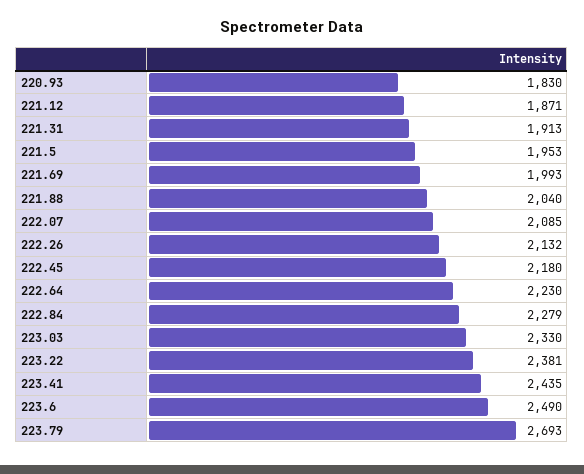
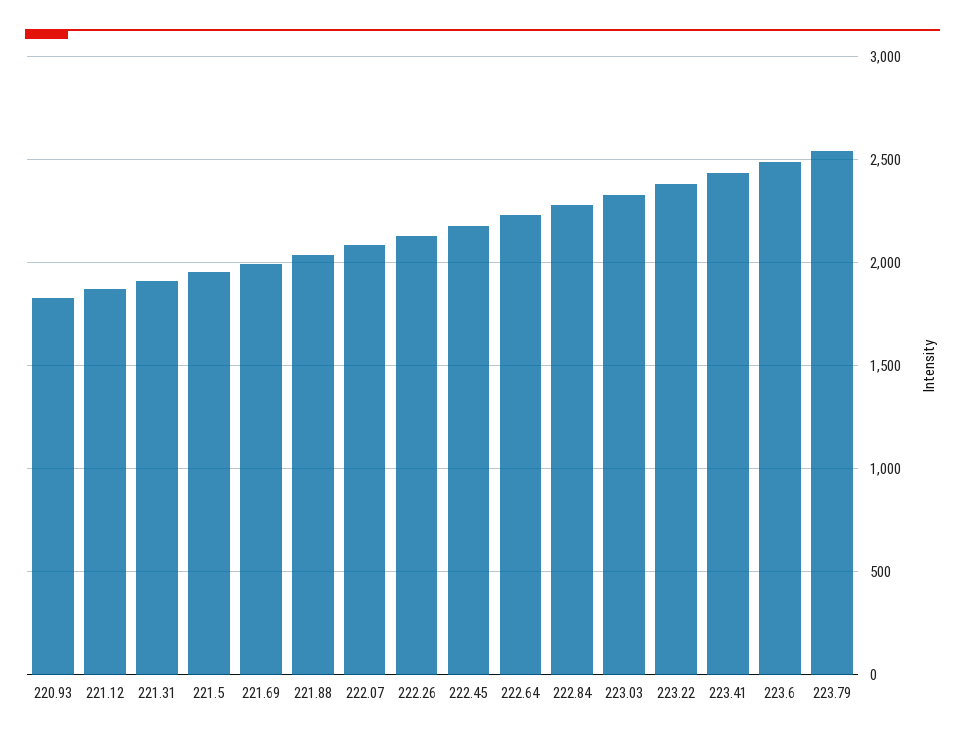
  {
    "220.93": 1830,
    "221.12": 1871,
    "221.31": 1913,
    "221.5": 1953,
    "221.69": 1993,
    "221.88": 2040,
    "222.07": 2085,
    "222.26": 2132,
    "222.45": 2180,
    "222.64": 2230,
    "222.84": 2279,
    "223.03": 2330,
    "223.22": 2381,
    "223.41": 2435,
    "223.6": 2490,
-   "223.79": 2693
+   "223.79": 2550
  }

